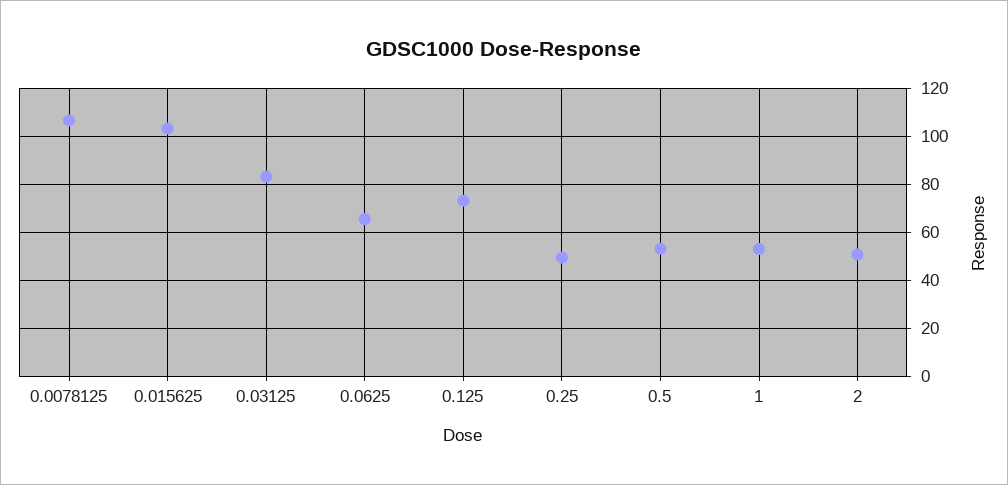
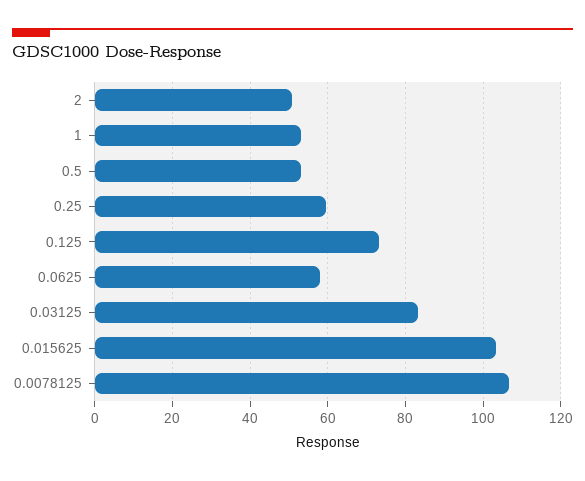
  {
    "0.0078125": 106,
    "0.015625": 104,
    "0.03125": 84,
-   "0.0625": 65,
+   "0.0625": 58,
    "0.125": 74,
-   "0.25": 50,
+   "0.25": 60,
    "0.5": 54,
    "1": 54,
    "2": 50
  }

